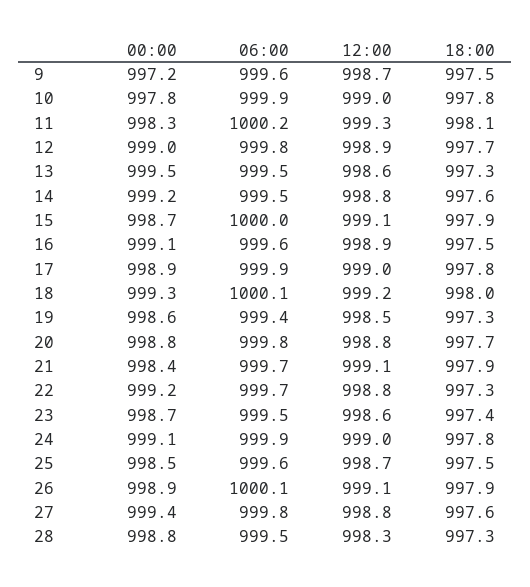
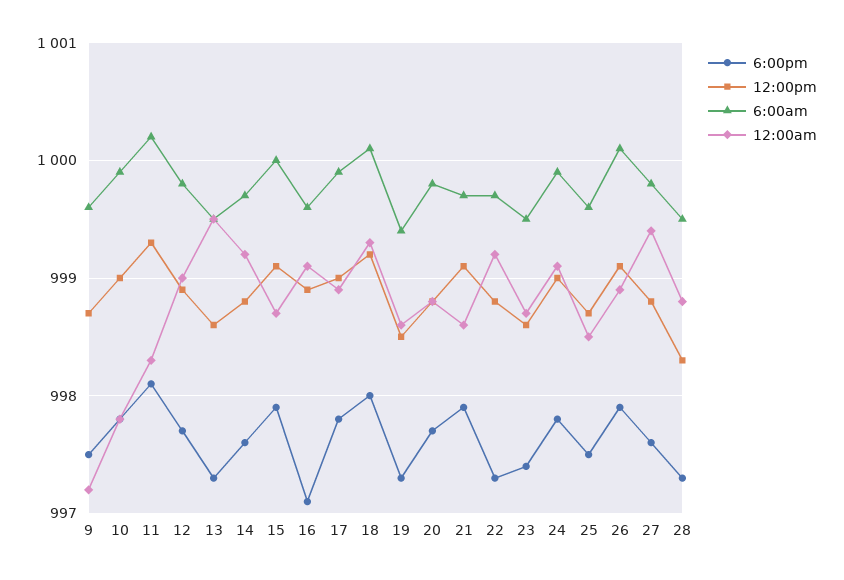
  {
    "00:00": {
      "9": 997.2,
      "10": 997.8,
      "11": 998.3,
      "12": 999,
      "13": 999.5,
      "14": 999.2,
      "15": 998.7,
      "16": 999.1,
      "17": 998.9,
      "18": 999.3,
      "19": 998.6,
      "20": 998.8,
-     "21": 998.4,
+     "21": 998.6,
      "22": 999.2,
      "23": 998.7,
      "24": 999.1,
      "25": 998.5,
      "26": 998.9,
      "27": 999.4,
      "28": 998.8
    },
    "06:00": {
      "9": 999.6,
      "10": 999.9,
      "11": 1000.2,
      "12": 999.8,
      "13": 999.5,
-     "14": 999.5,
+     "14": 999.7,
      "15": 1000,
      "16": 999.6,
      "17": 999.9,
      "18": 1000.1,
      "19": 999.4,
      "20": 999.8,
      "21": 999.7,
      "22": 999.7,
      "23": 999.5,
      "24": 999.9,
      "25": 999.6,
      "26": 1000.1,
      "27": 999.8,
      "28": 999.5
    },
    "12:00": {
      "9": 998.7,
      "10": 999,
      "11": 999.3,
      "12": 998.9,
      "13": 998.6,
      "14": 998.8,
      "15": 999.1,
      "16": 998.9,
      "17": 999,
      "18": 999.2,
      "19": 998.5,
      "20": 998.8,
      "21": 999.1,
      "22": 998.8,
      "23": 998.6,
      "24": 999,
      "25": 998.7,
      "26": 999.1,
      "27": 998.8,
      "28": 998.3
    },
    "18:00": {
      "9": 997.5,
      "10": 997.8,
      "11": 998.1,
      "12": 997.7,
      "13": 997.3,
      "14": 997.6,
      "15": 997.9,
-     "16": 997.5,
+     "16": 997.1,
      "17": 997.8,
      "18": 998,
      "19": 997.3,
      "20": 997.7,
      "21": 997.9,
      "22": 997.3,
      "23": 997.4,
      "24": 997.8,
      "25": 997.5,
      "26": 997.9,
      "27": 997.6,
      "28": 997.3
    }
  }

